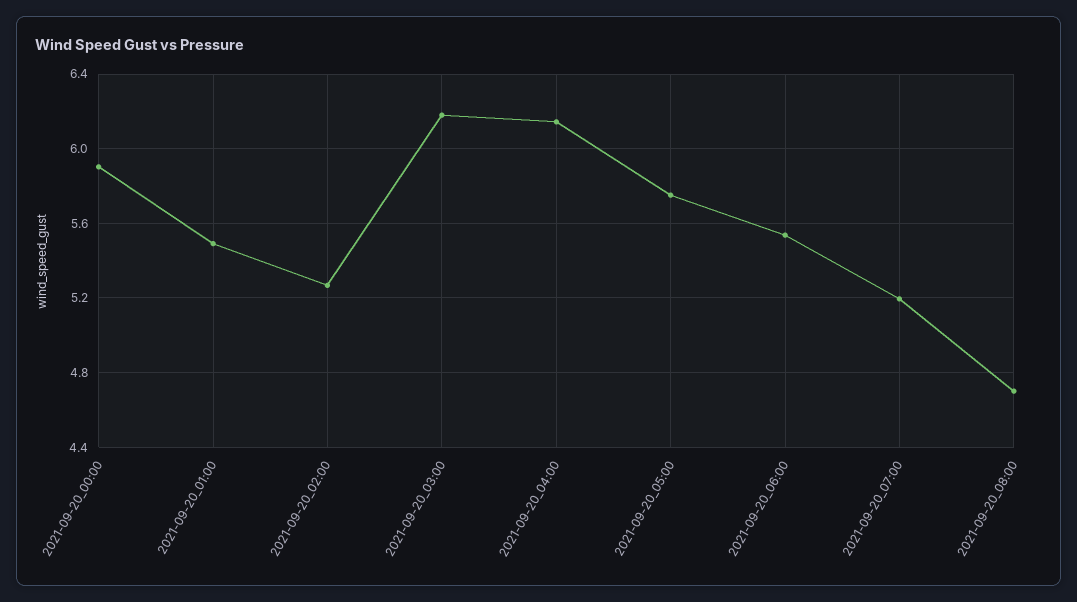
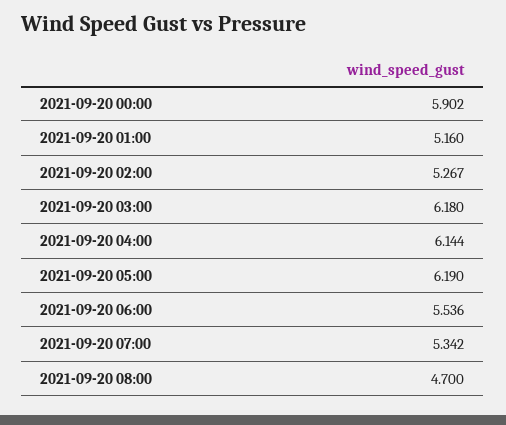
  {
    "2021-09-20_00:00": 5.902,
-   "2021-09-20_01:00": 5.5,
+   "2021-09-20_01:00": 5.16,
    "2021-09-20_02:00": 5.267,
    "2021-09-20_03:00": 6.18,
    "2021-09-20_04:00": 6.144,
-   "2021-09-20_05:00": 5.75,
+   "2021-09-20_05:00": 6.19,
    "2021-09-20_06:00": 5.536,
-   "2021-09-20_07:00": 5.2,
+   "2021-09-20_07:00": 5.342,
    "2021-09-20_08:00": 4.7
  }

